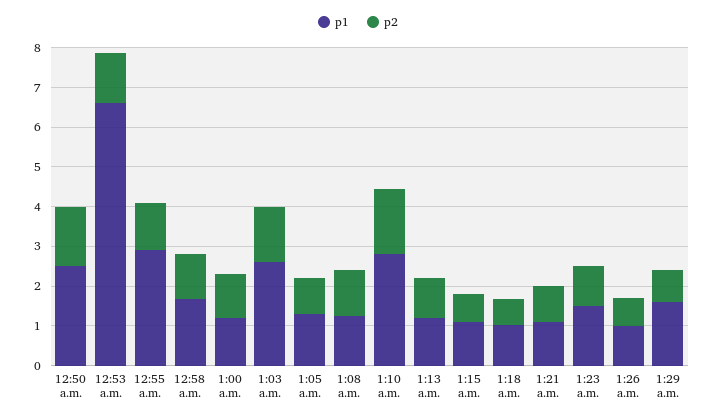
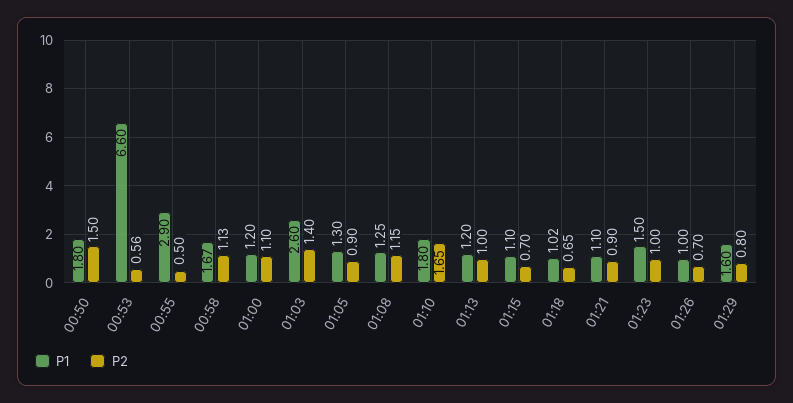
  {
    "p1": {
-     "12:50 a.m.": 2.5,
+     "12:50 a.m.": 1.8,
      "12:53 a.m.": 6.6,
      "12:55 a.m.": 2.9,
      "12:58 a.m.": 1.67,
      "1:00 a.m.": 1.2,
      "1:03 a.m.": 2.6,
      "1:05 a.m.": 1.3,
      "1:08 a.m.": 1.25,
-     "1:10 a.m.": 2.75,
+     "1:10 a.m.": 1.8,
      "1:13 a.m.": 1.2,
      "1:15 a.m.": 1.1,
      "1:18 a.m.": 1.02,
      "1:21 a.m.": 1.1,
      "1:23 a.m.": 1.5,
      "1:26 a.m.": 1,
      "1:29 a.m.": 1.6
    },
    "p2": {
      "12:50 a.m.": 1.5,
-     "12:53 a.m.": 1.25,
+     "12:53 a.m.": 0.56,
-     "12:55 a.m.": 1.25,
+     "12:55 a.m.": 0.5,
      "12:58 a.m.": 1.13,
      "1:00 a.m.": 1.1,
      "1:03 a.m.": 1.4,
      "1:05 a.m.": 0.9,
      "1:08 a.m.": 1.15,
      "1:10 a.m.": 1.65,
      "1:13 a.m.": 1,
      "1:15 a.m.": 0.7,
      "1:18 a.m.": 0.65,
      "1:21 a.m.": 0.9,
      "1:23 a.m.": 1,
      "1:26 a.m.": 0.7,
      "1:29 a.m.": 0.8
    }
  }

